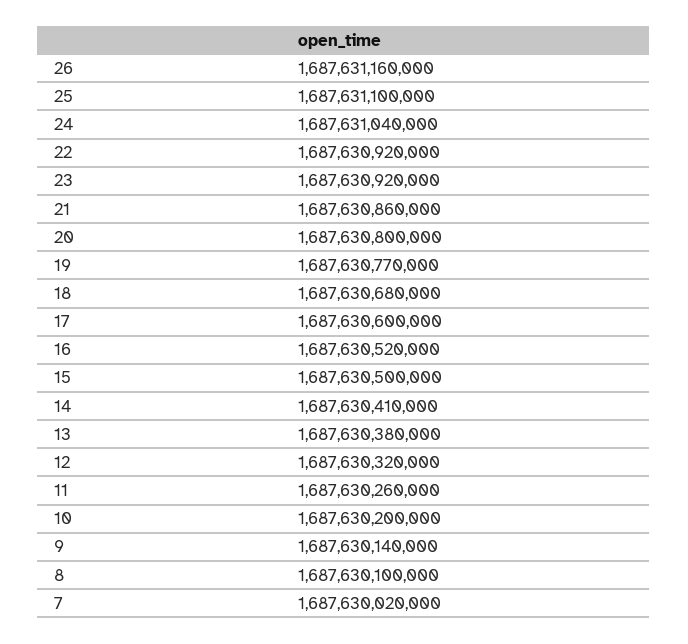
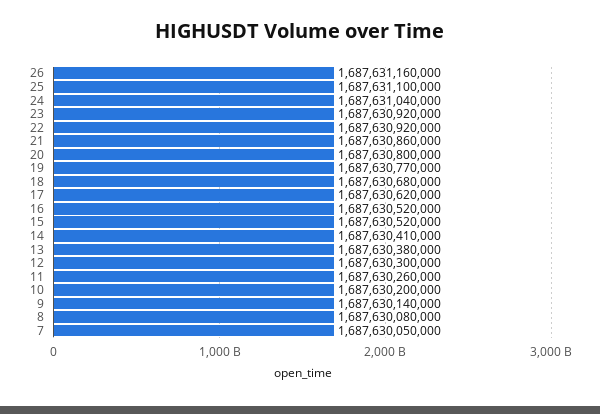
  {
    "26": 1687631160000,
    "25": 1687631100000,
    "24": 1687631040000,
    "22": 1687630920000,
    "23": 1687630920000,
    "21": 1687630860000,
    "20": 1687630800000,
    "19": 1687630770000,
    "18": 1687630680000,
-   "17": 1687630600000,
+   "17": 1687630620000,
    "16": 1687630520000,
-   "15": 1687630500000,
+   "15": 1687630520000,
    "14": 1687630410000,
    "13": 1687630380000,
-   "12": 1687630320000,
+   "12": 1687630300000,
    "11": 1687630260000,
    "10": 1687630200000,
    "9": 1687630140000,
-   "8": 1687630100000,
+   "8": 1687630080000,
-   "7": 1687630020000
+   "7": 1687630050000
  }

